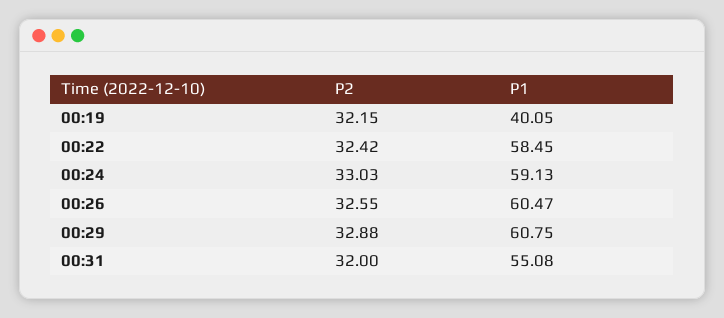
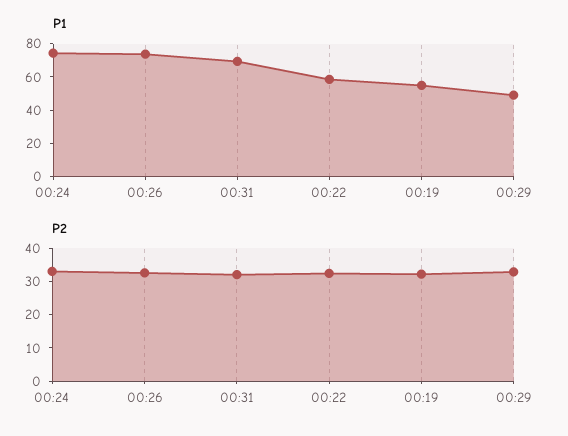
  {
    "P2": {
      "00:19": 32.15,
      "00:22": 32.42,
      "00:24": 33.03,
      "00:26": 32.55,
      "00:29": 32.88,
      "00:31": 32
    },
    "P1": {
-     "00:19": 40.05,
+     "00:19": 55,
      "00:22": 58.45,
-     "00:24": 59.13,
+     "00:24": 75,
-     "00:26": 60.47,
+     "00:26": 75,
-     "00:29": 60.75,
+     "00:29": 50,
-     "00:31": 55.08
+     "00:31": 70
    }
  }

